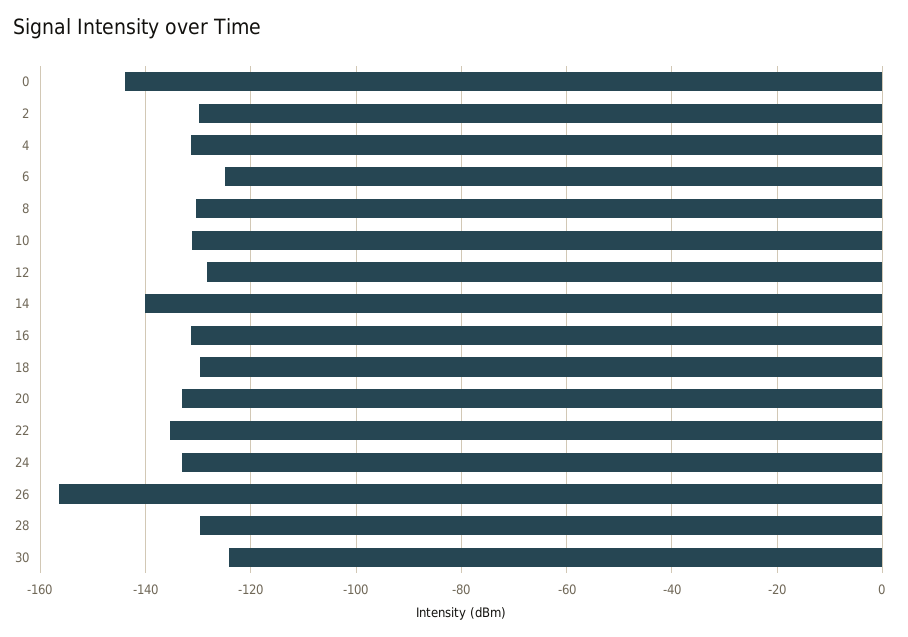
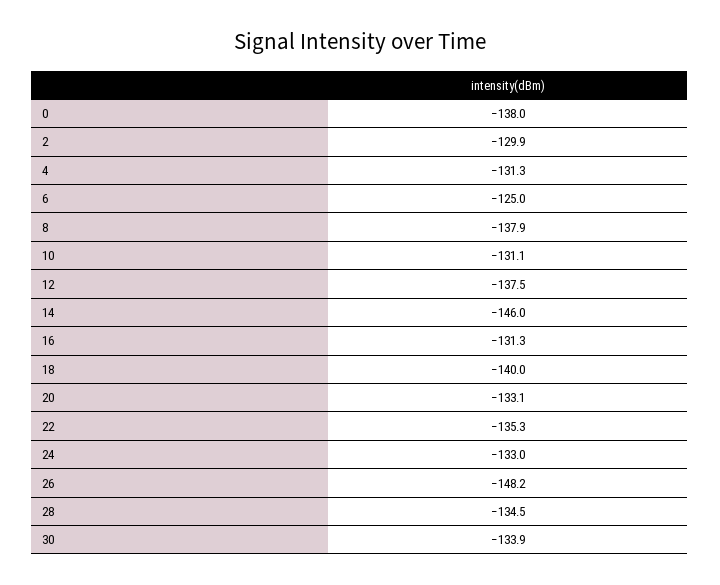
  {
-   "0": -144,
+   "0": -138,
    "2": -129.9,
    "4": -131.3,
    "6": -125,
-   "8": -130,
+   "8": -137.9,
    "10": -131.1,
-   "12": -128,
+   "12": -137.5,
-   "14": -140,
+   "14": -146,
    "16": -131.3,
-   "18": -130,
+   "18": -140,
    "20": -133.1,
    "22": -135.3,
    "24": -133,
-   "26": -156,
+   "26": -148.2,
-   "28": -130,
+   "28": -134.5,
-   "30": -124
+   "30": -133.9
  }

